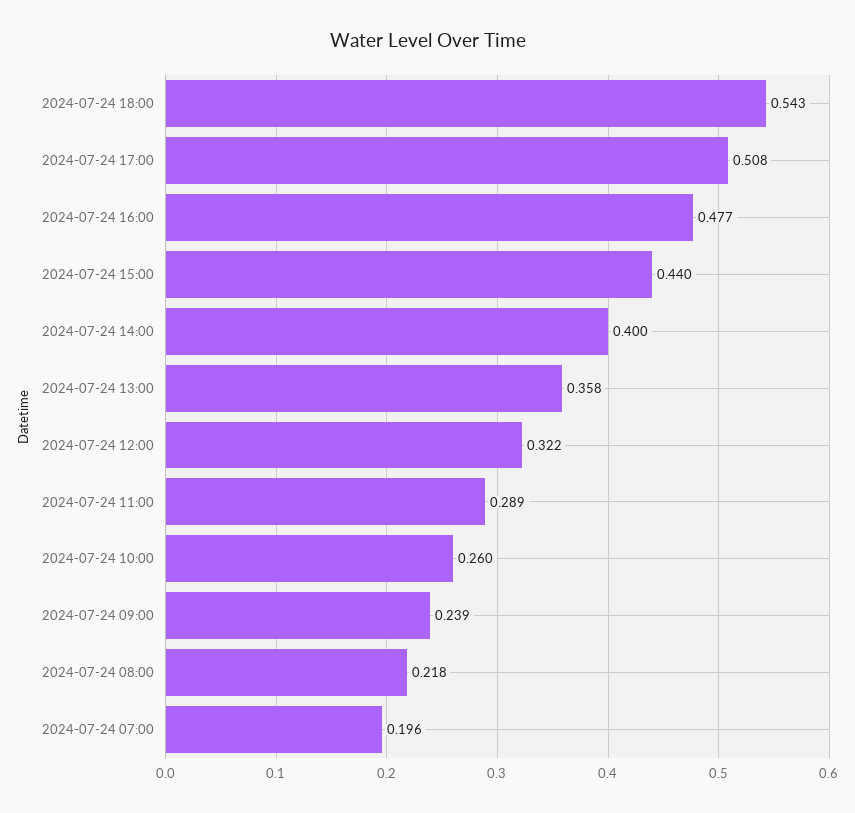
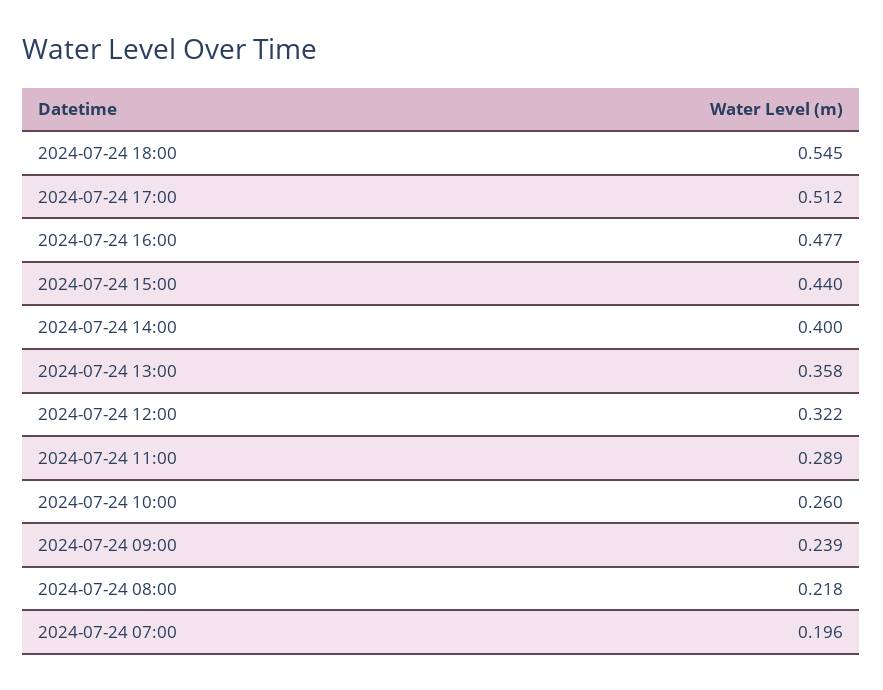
  {
-   "2024-07-24 18:00": 0.543,
+   "2024-07-24 18:00": 0.545,
-   "2024-07-24 17:00": 0.508,
+   "2024-07-24 17:00": 0.512,
    "2024-07-24 16:00": 0.477,
    "2024-07-24 15:00": 0.44,
    "2024-07-24 14:00": 0.4,
    "2024-07-24 13:00": 0.358,
    "2024-07-24 12:00": 0.322,
    "2024-07-24 11:00": 0.289,
    "2024-07-24 10:00": 0.26,
    "2024-07-24 09:00": 0.239,
    "2024-07-24 08:00": 0.218,
    "2024-07-24 07:00": 0.196
  }

